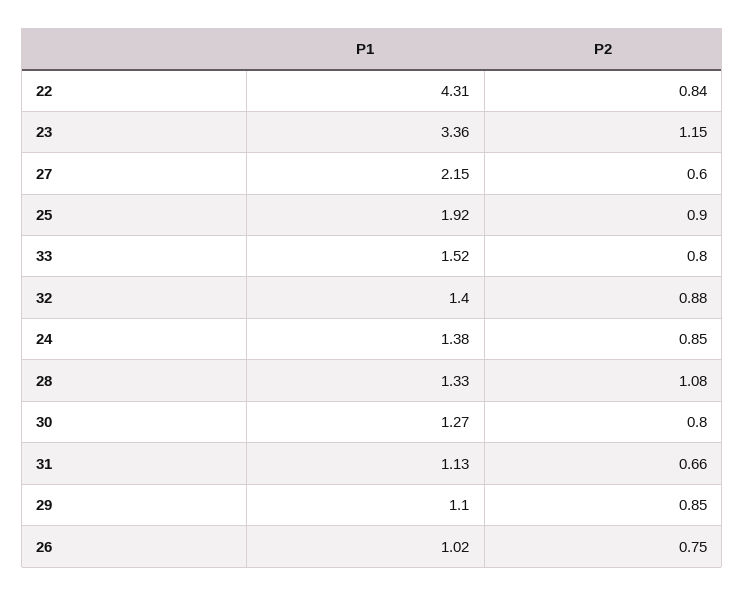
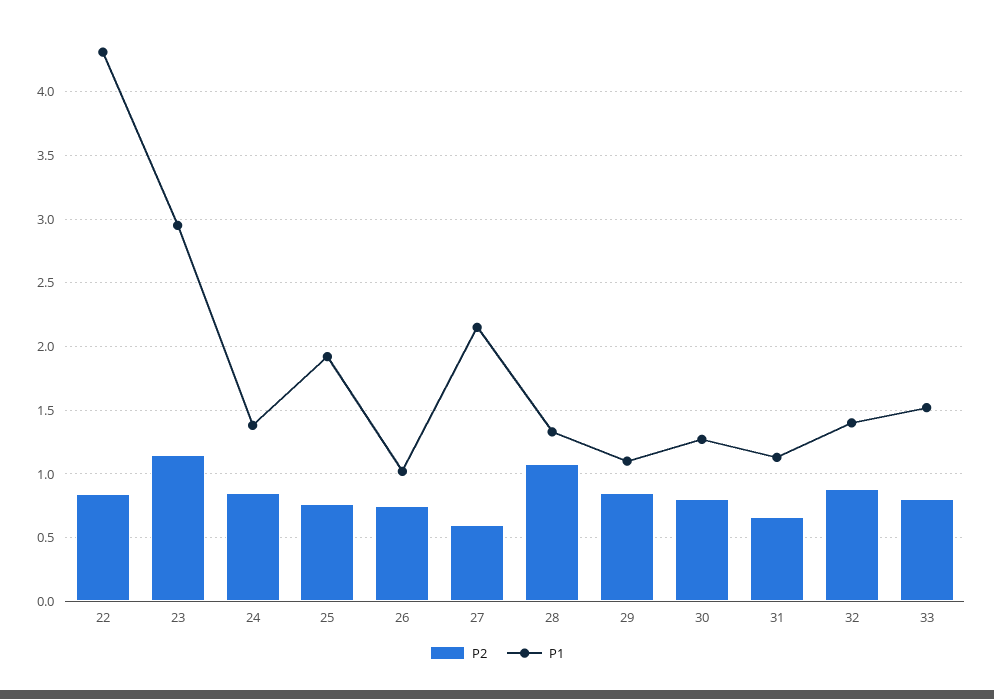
  {
    "P1": {
      "22": 4.31,
-     "23": 3.36,
+     "23": 2.95,
      "27": 2.15,
      "25": 1.92,
      "33": 1.52,
      "32": 1.4,
      "24": 1.38,
      "28": 1.33,
      "30": 1.27,
      "31": 1.13,
      "29": 1.1,
      "26": 1.02
    },
    "P2": {
      "22": 0.84,
      "23": 1.15,
      "27": 0.6,
-     "25": 0.9,
+     "25": 0.75,
      "33": 0.8,
      "32": 0.88,
      "24": 0.85,
      "28": 1.08,
      "30": 0.8,
      "31": 0.66,
      "29": 0.85,
      "26": 0.75
    }
  }

